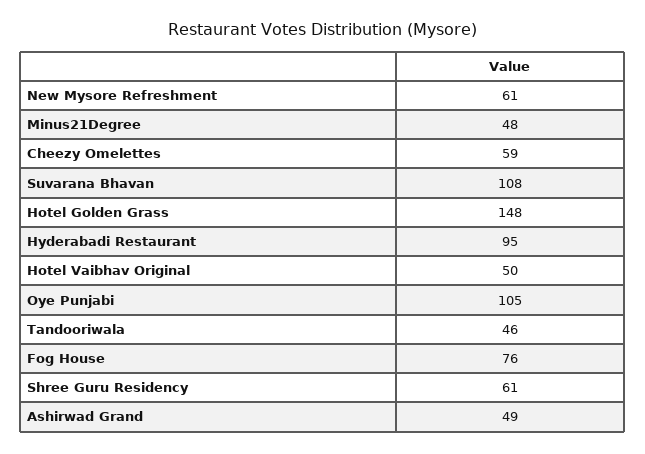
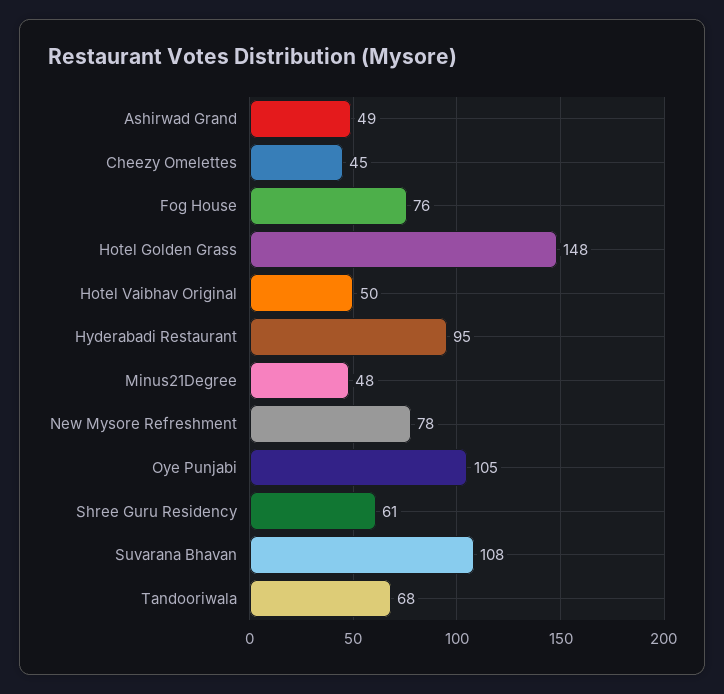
  {
-   "New Mysore Refreshment": 61,
+   "New Mysore Refreshment": 78,
    "Minus21Degree": 48,
-   "Cheezy Omelettes": 59,
+   "Cheezy Omelettes": 45,
    "Suvarana Bhavan": 108,
    "Hotel Golden Grass": 148,
    "Hyderabadi Restaurant": 95,
    "Hotel Vaibhav Original": 50,
    "Oye Punjabi": 105,
-   "Tandooriwala": 46,
+   "Tandooriwala": 68,
    "Fog House": 76,
    "Shree Guru Residency": 61,
    "Ashirwad Grand": 49
  }

